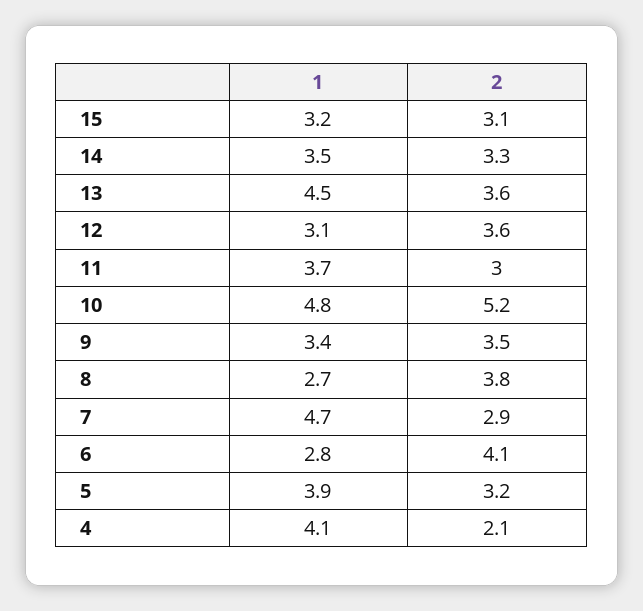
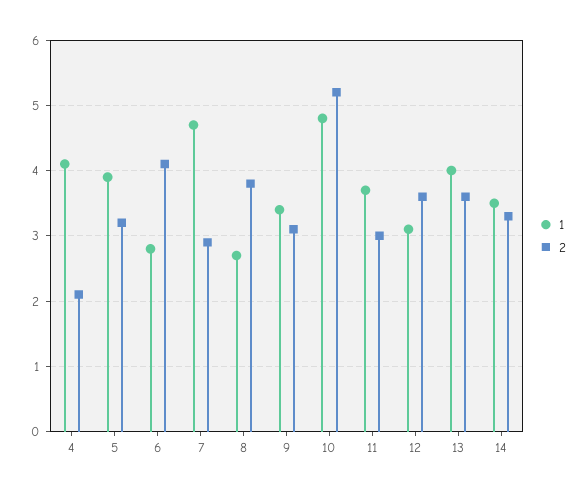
  {
    "1": {
-     "15": 3.2,
      "14": 3.5,
-     "13": 4.5,
+     "13": 4,
      "12": 3.1,
      "11": 3.7,
      "10": 4.8,
      "9": 3.4,
      "8": 2.7,
      "7": 4.7,
      "6": 2.8,
      "5": 3.9,
      "4": 4.1
    },
    "2": {
-     "15": 3.1,
      "14": 3.3,
      "13": 3.6,
      "12": 3.6,
      "11": 3,
      "10": 5.2,
-     "9": 3.5,
+     "9": 3.1,
      "8": 3.8,
      "7": 2.9,
      "6": 4.1,
      "5": 3.2,
      "4": 2.1
    }
  }

